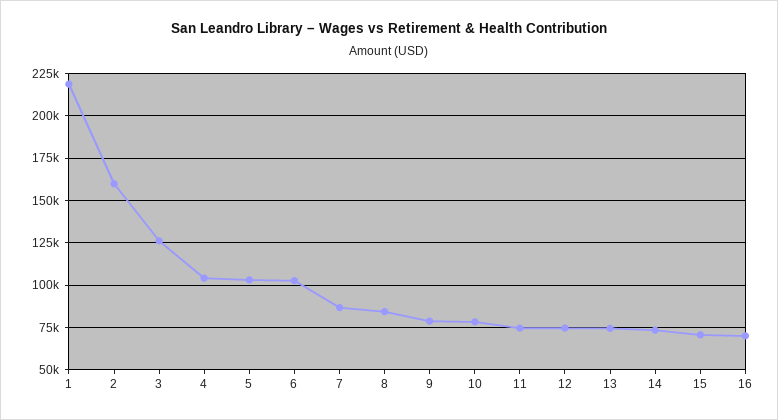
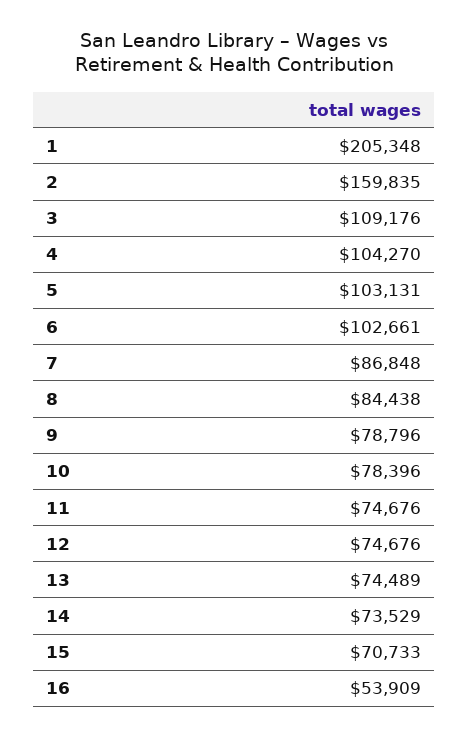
  {
-   "1": 220000,
+   "1": 205348,
    "2": 159835,
-   "3": 125000,
+   "3": 109176,
    "4": 104270,
    "5": 103131,
    "6": 102661,
    "7": 86848,
    "8": 84438,
    "9": 78796,
    "10": 78396,
    "11": 74676,
    "12": 74676,
    "13": 74489,
    "14": 73529,
    "15": 70733,
-   "16": 70000
+   "16": 53909
  }

